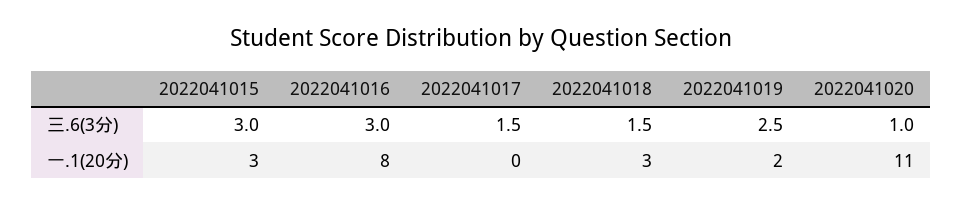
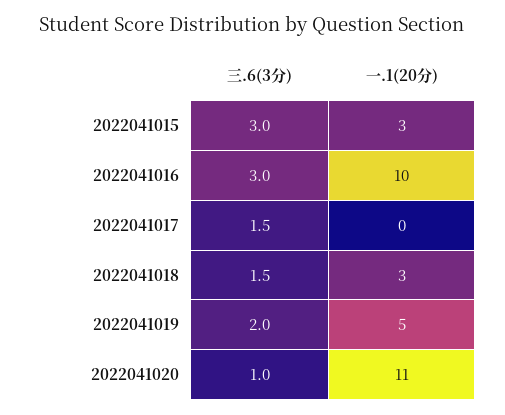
  {
    "2022041015": {
      "三.6(3分)": 3,
      "一.1(20分)": 3
    },
    "2022041016": {
      "三.6(3分)": 3,
-     "一.1(20分)": 8
+     "一.1(20分)": 10
    },
    "2022041017": {
      "三.6(3分)": 1.5,
      "一.1(20分)": 0
    },
    "2022041018": {
      "三.6(3分)": 1.5,
      "一.1(20分)": 3
    },
    "2022041019": {
-     "三.6(3分)": 2.5,
+     "三.6(3分)": 2,
-     "一.1(20分)": 2
+     "一.1(20分)": 5
    },
    "2022041020": {
      "三.6(3分)": 1,
      "一.1(20分)": 11
    }
  }

